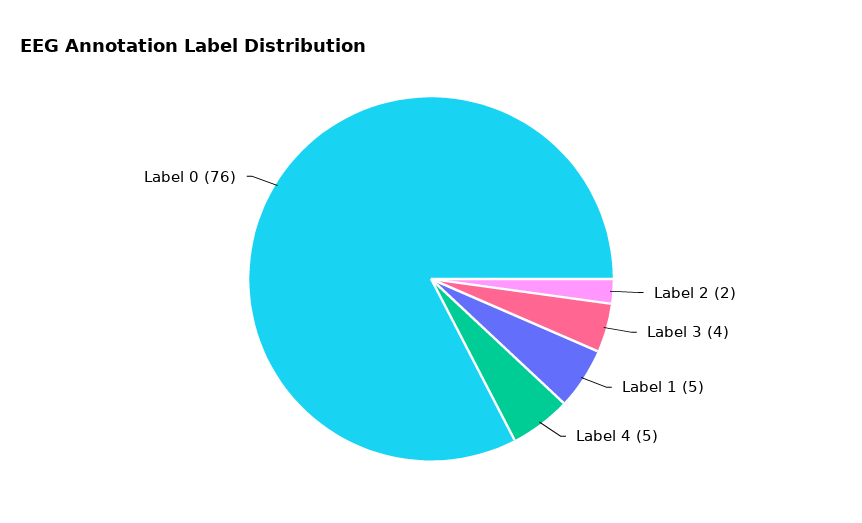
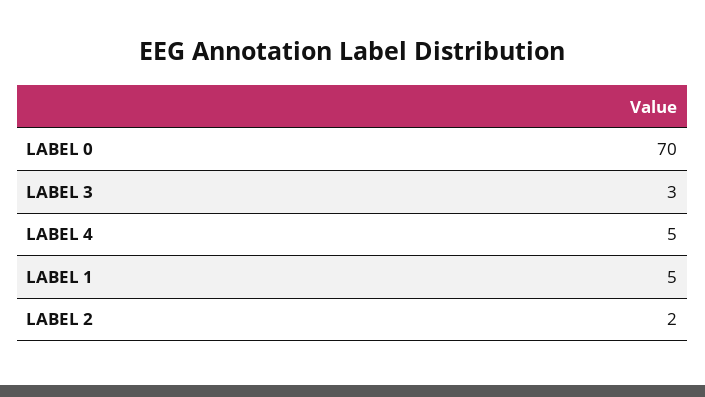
  {
    "Label 2": 2,
-   "Label 3": 4,
+   "Label 3": 3,
    "Label 1": 5,
    "Label 4": 5,
-   "Label 0": 76
+   "Label 0": 70
  }

